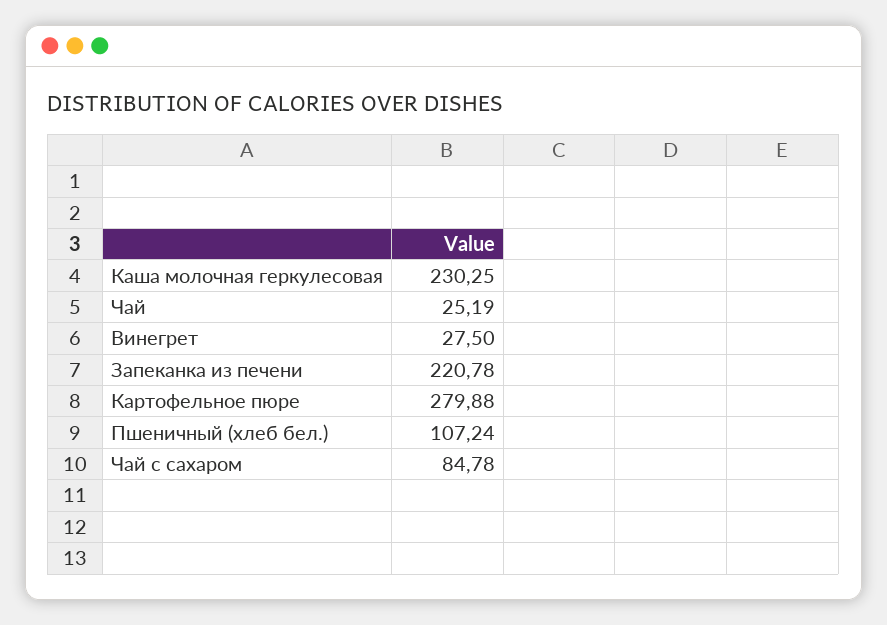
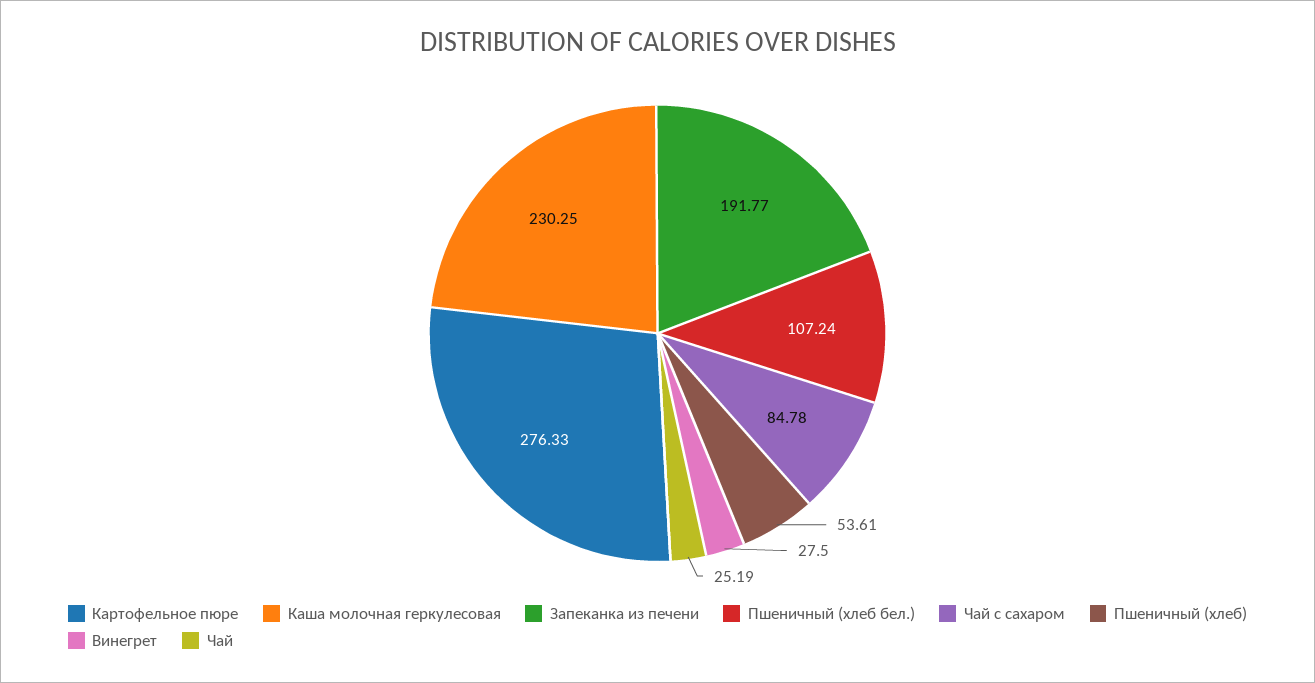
  {
    "Каша молочная геркулесовая": 230.25,
    "Чай": 25.19,
    "Винегрет": 27.5,
-   "Запеканка из печени": 220.78,
+   "Запеканка из печени": 191.77,
-   "Картофельное пюре": 279.88,
+   "Картофельное пюре": 276.33,
    "Пшеничный (хлеб бел.)": 107.24,
-   "Чай с сахаром": 84.78
+   "Чай с сахаром": 84.78,
+   "Пшеничный (хлеб)": 53.61
  }

